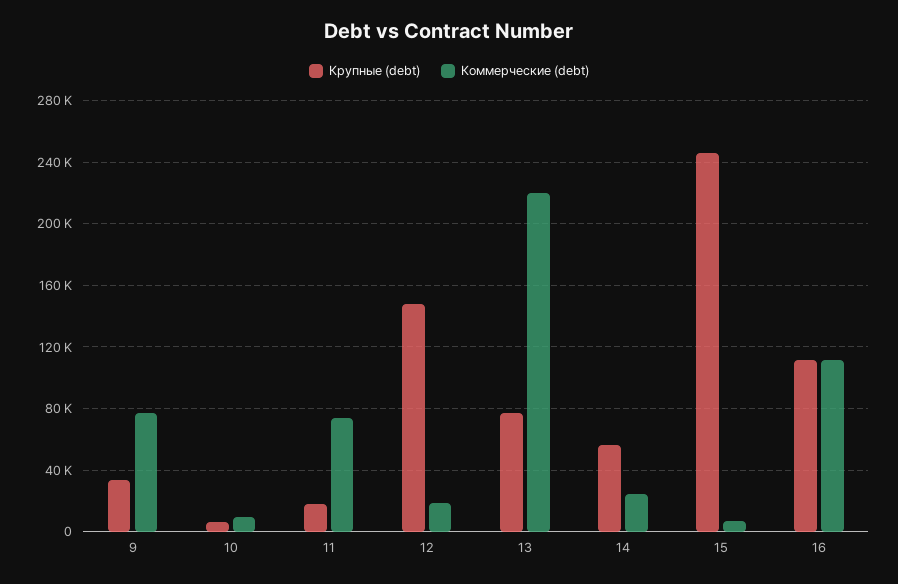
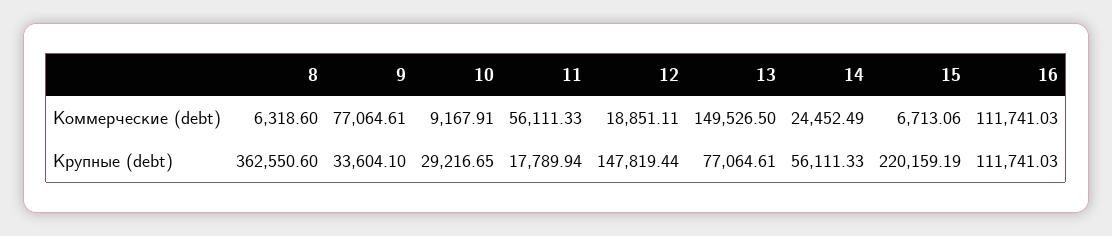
  {
    "Крупные (debt)": {
      "9": 33604.1,
-     "10": 5000,
+     "10": 29216.65,
      "11": 17789.94,
      "12": 147819.44,
      "13": 77064.61,
      "14": 56111.33,
-     "15": 245000,
+     "15": 220159.19,
-     "16": 111741.03
+     "16": 111741.03,
+     "8": 362550.6
    },
    "Коммерческие (debt)": {
      "9": 77064.61,
      "10": 9167.91,
-     "11": 75000,
+     "11": 56111.33,
      "12": 18851.11,
-     "13": 220000,
+     "13": 149526.5,
      "14": 24452.49,
      "15": 6713.06,
-     "16": 111741.03
+     "16": 111741.03,
+     "8": 6318.6
    }
  }

